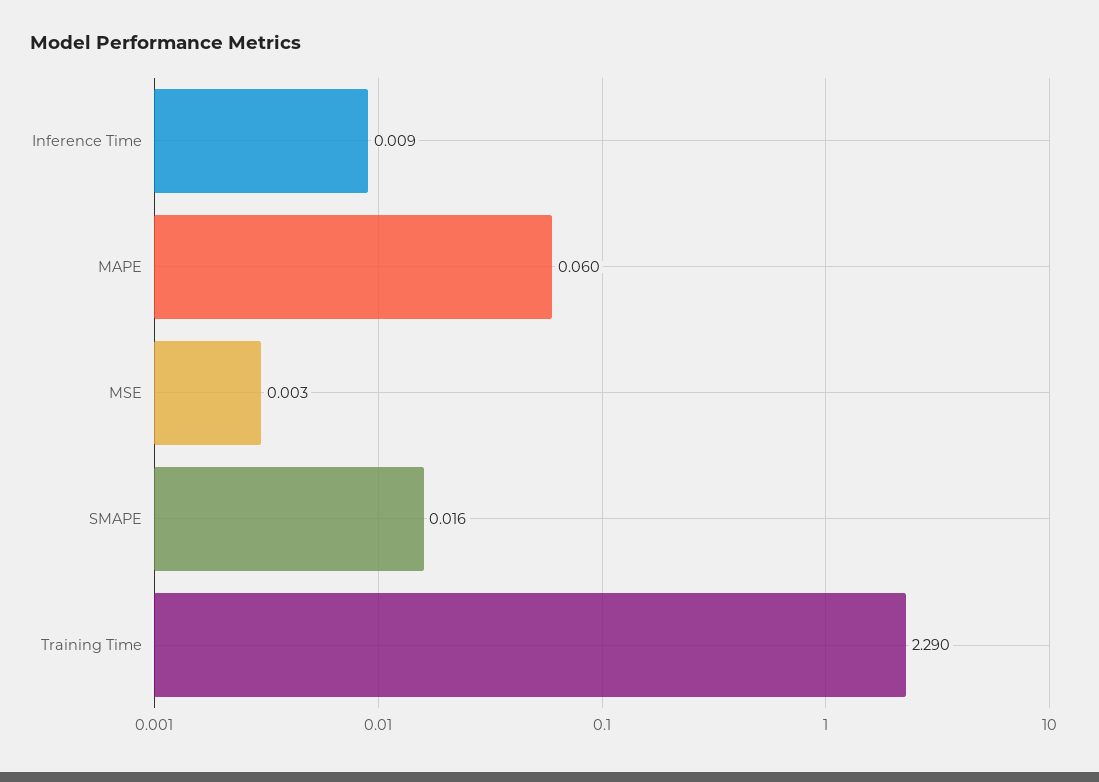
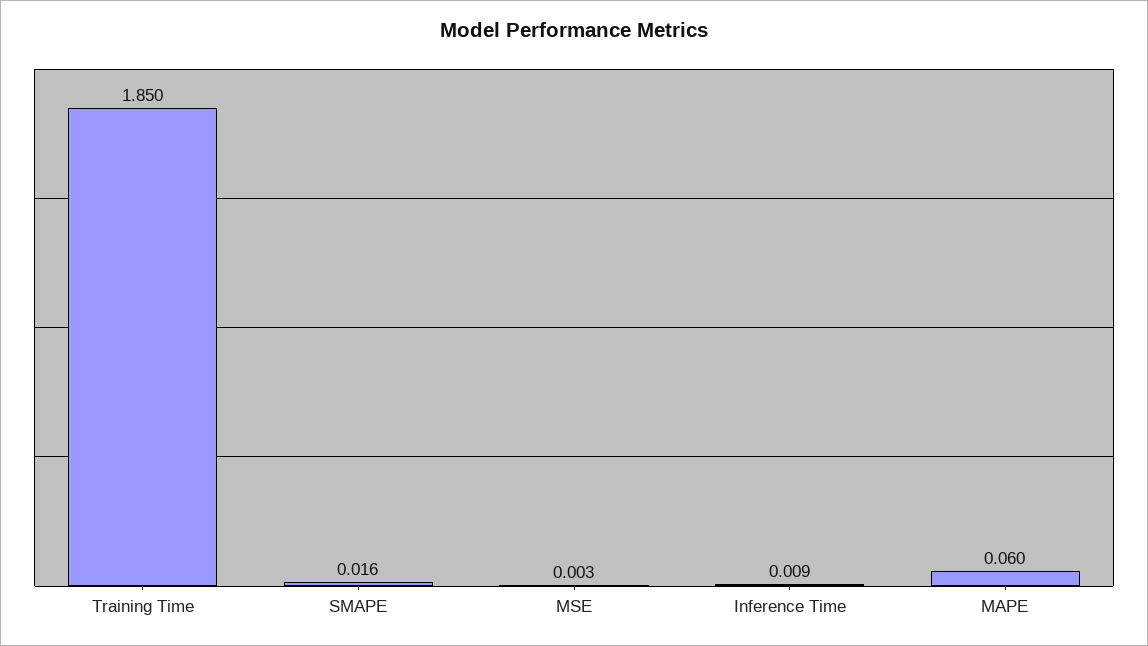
  {
    "Inference Time": 0.009,
    "MAPE": 0.06,
    "MSE": 0.003,
    "SMAPE": 0.016,
-   "Training Time": 2.29
+   "Training Time": 1.85
  }

